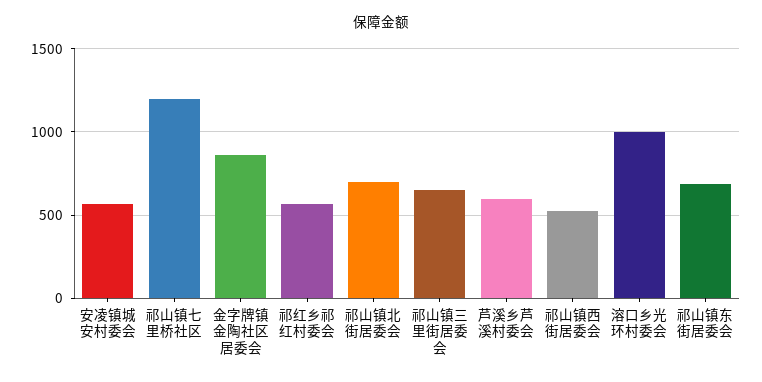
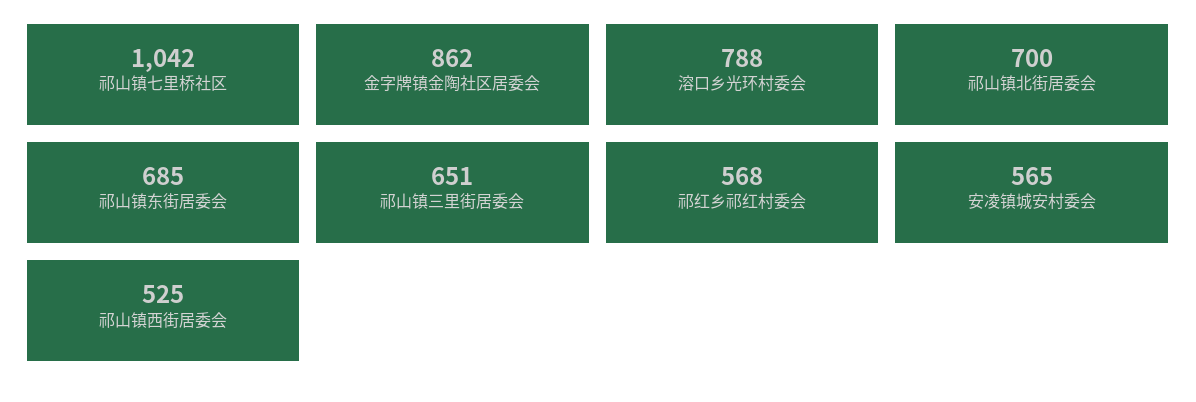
  {
    "安凌镇城安村委会": 565,
-   "祁山镇七里桥社区": 1200,
+   "祁山镇七里桥社区": 1042,
    "金字牌镇金陶社区居委会": 862,
    "祁红乡祁红村委会": 568,
    "祁山镇北街居委会": 700,
    "祁山镇三里街居委会": 651,
-   "芦溪乡芦溪村委会": 600,
    "祁山镇西街居委会": 525,
-   "溶口乡光环村委会": 1000,
+   "溶口乡光环村委会": 788,
    "祁山镇东街居委会": 685
  }

